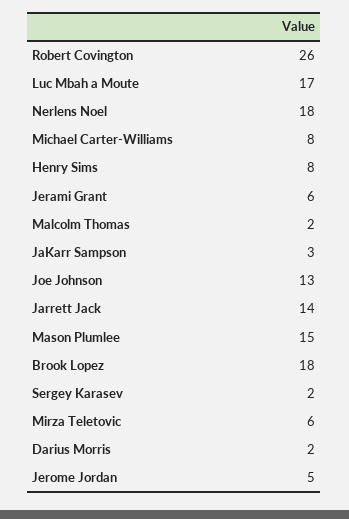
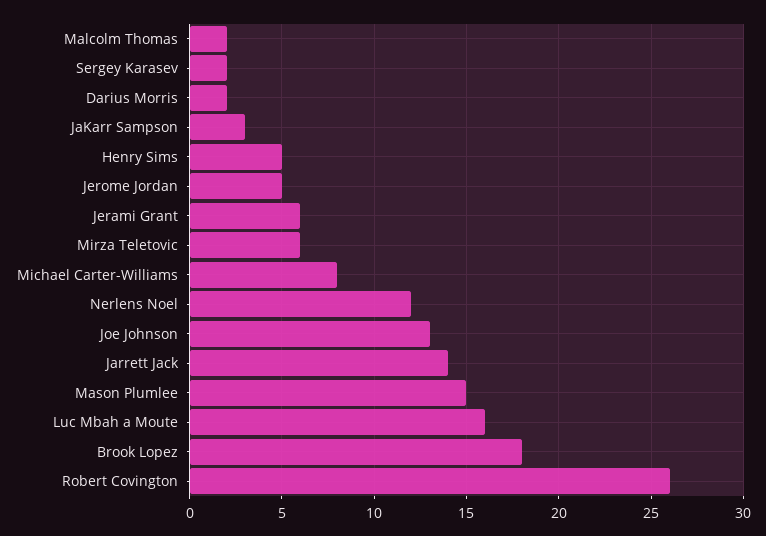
  {
    "Robert Covington": 26,
-   "Luc Mbah a Moute": 17,
+   "Luc Mbah a Moute": 16,
-   "Nerlens Noel": 18,
+   "Nerlens Noel": 12,
    "Michael Carter-Williams": 8,
-   "Henry Sims": 8,
+   "Henry Sims": 5,
    "Jerami Grant": 6,
    "Malcolm Thomas": 2,
    "JaKarr Sampson": 3,
    "Joe Johnson": 13,
    "Jarrett Jack": 14,
    "Mason Plumlee": 15,
    "Brook Lopez": 18,
    "Sergey Karasev": 2,
    "Mirza Teletovic": 6,
    "Darius Morris": 2,
    "Jerome Jordan": 5
  }

